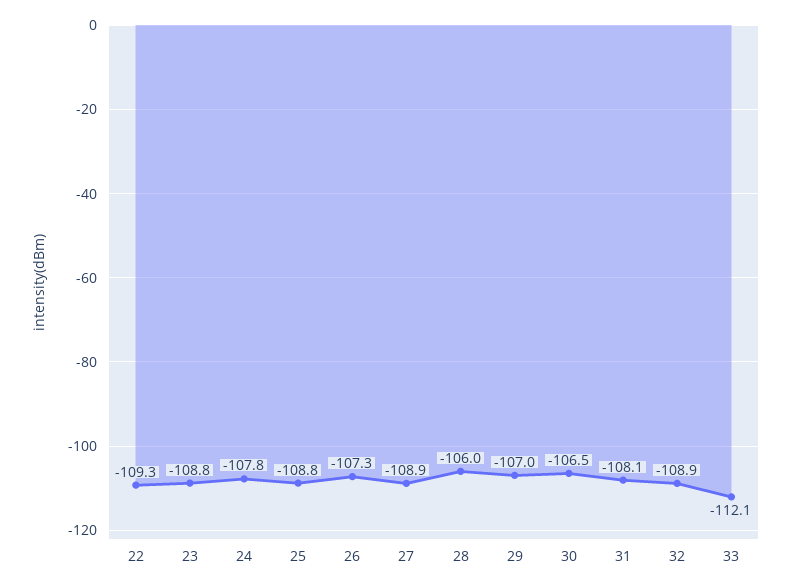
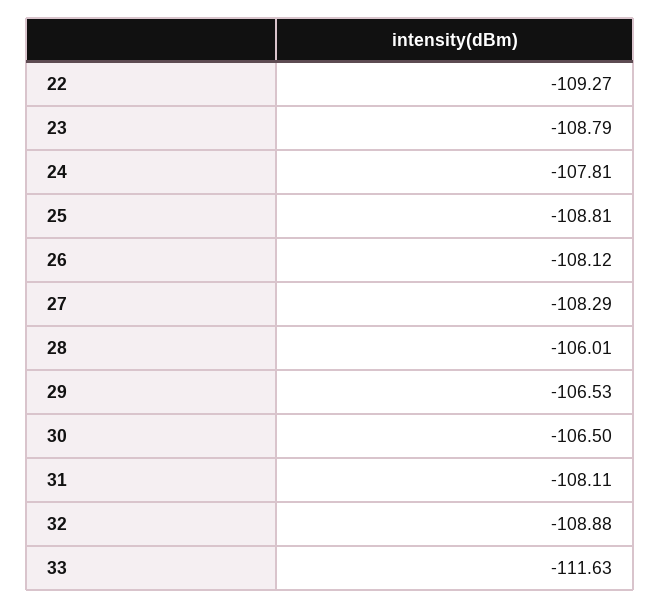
  {
    "22": -109.27,
    "23": -108.79,
    "24": -107.81,
    "25": -108.81,
-   "26": -107.3,
+   "26": -108.12,
-   "27": -108.9,
+   "27": -108.29,
    "28": -106.01,
-   "29": -107,
+   "29": -106.53,
    "30": -106.5,
    "31": -108.11,
    "32": -108.88,
-   "33": -112.1
+   "33": -111.63
  }

